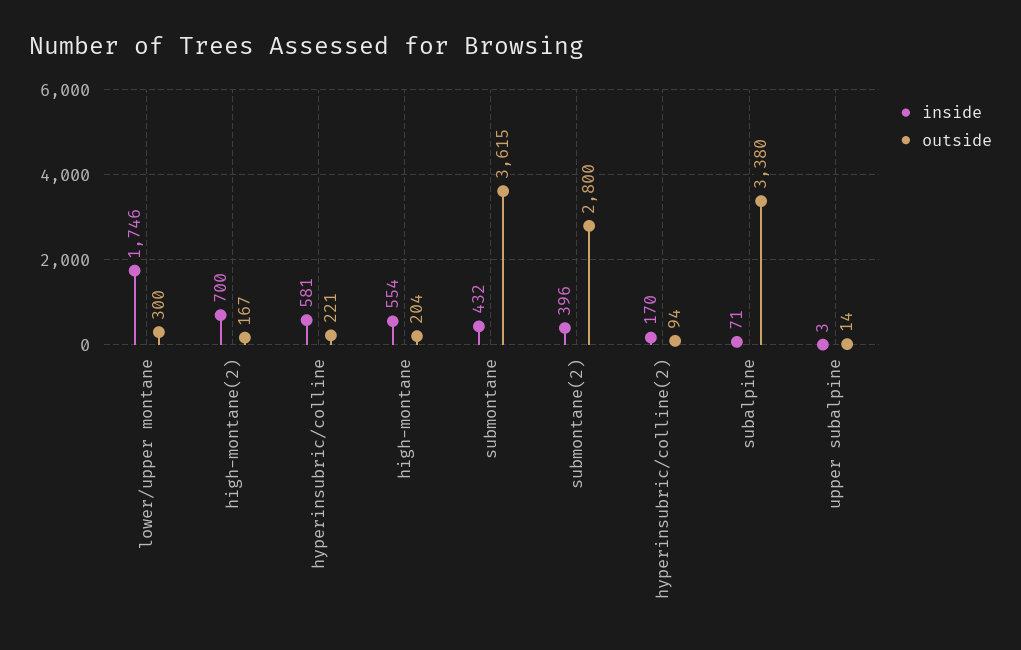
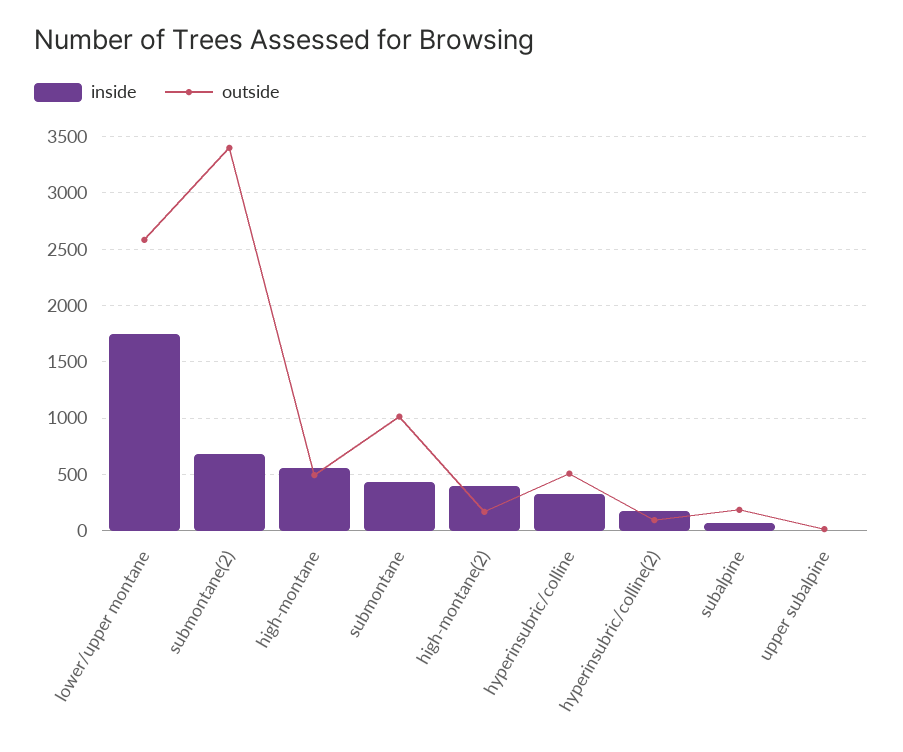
  {
    "inside": {
      "lower/upper montane": 1746,
-     "high-montane(2)": 700,
+     "high-montane(2)": 400,
-     "hyperinsubric/colline": 581,
+     "hyperinsubric/colline": 300,
      "high-montane": 554,
      "submontane": 432,
-     "submontane(2)": 396,
+     "submontane(2)": 700,
      "hyperinsubric/colline(2)": 170,
      "subalpine": 71,
      "upper subalpine": 3
    },
    "outside": {
-     "lower/upper montane": 300,
+     "lower/upper montane": 2600,
      "high-montane(2)": 167,
-     "hyperinsubric/colline": 221,
+     "hyperinsubric/colline": 500,
-     "high-montane": 204,
+     "high-montane": 500,
-     "submontane": 3615,
+     "submontane": 1000,
-     "submontane(2)": 2800,
+     "submontane(2)": 3400,
      "hyperinsubric/colline(2)": 94,
-     "subalpine": 3380,
+     "subalpine": 200,
      "upper subalpine": 14
    }
  }

